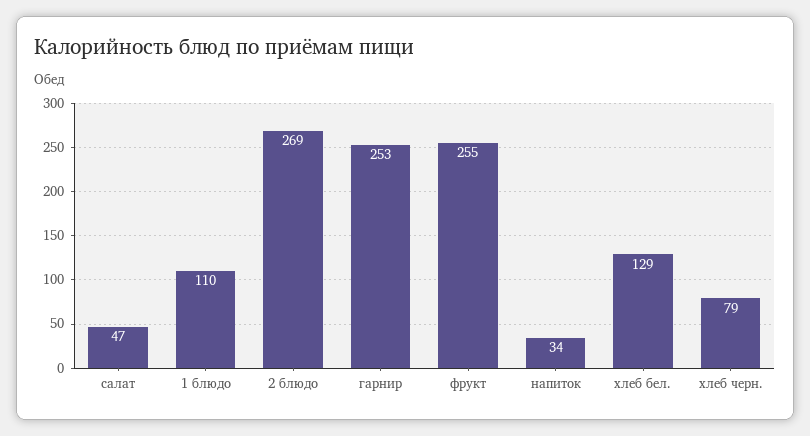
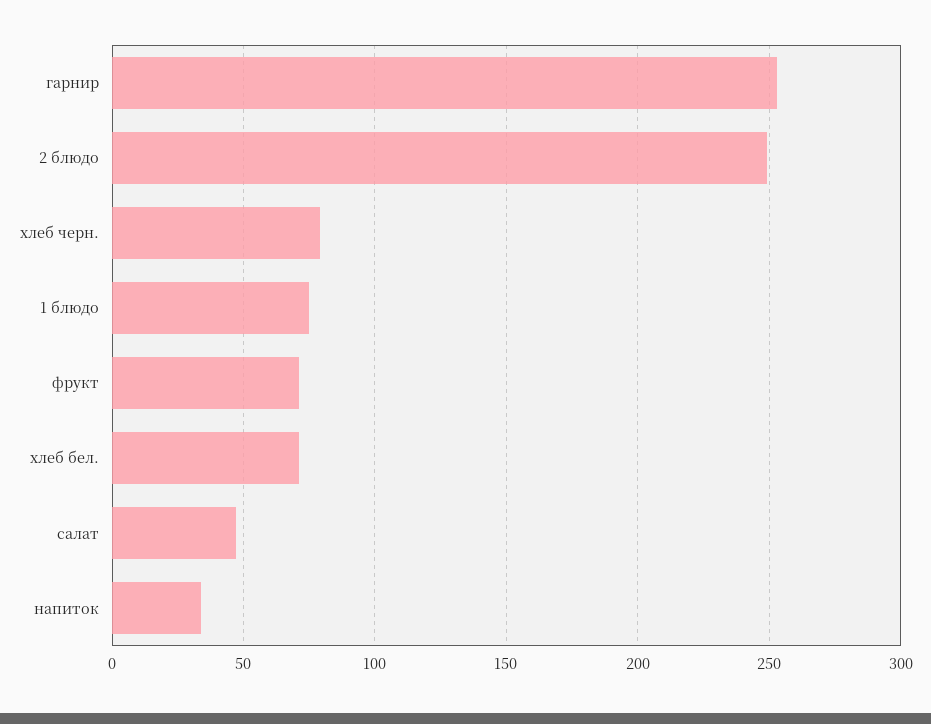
  {
    "салат": 47,
-   "1 блюдо": 110,
+   "1 блюдо": 75,
-   "2 блюдо": 269,
+   "2 блюдо": 250,
    "гарнир": 253,
-   "фрукт": 255,
+   "фрукт": 70,
    "напиток": 34,
-   "хлеб бел.": 129,
+   "хлеб бел.": 70,
    "хлеб черн.": 79
  }

